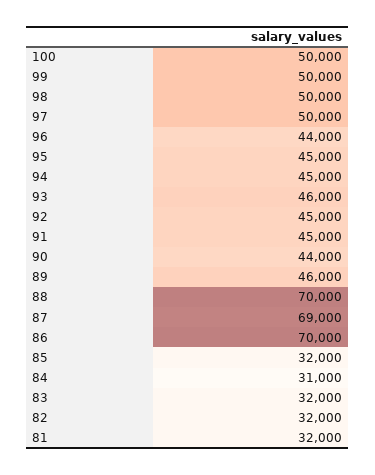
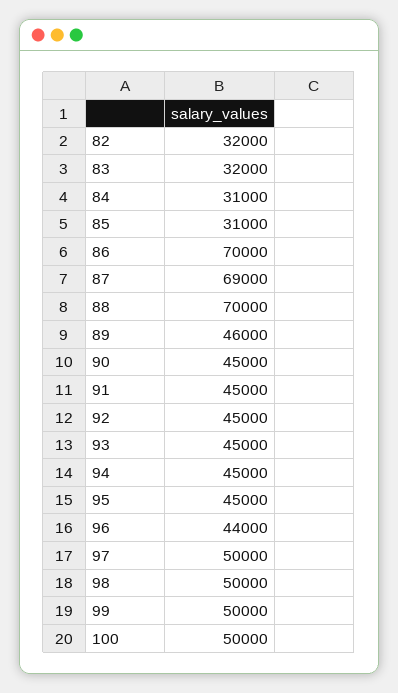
  {
    "100": 50000,
    "99": 50000,
    "98": 50000,
    "97": 50000,
    "96": 44000,
    "95": 45000,
    "94": 45000,
-   "93": 46000,
+   "93": 45000,
    "92": 45000,
    "91": 45000,
-   "90": 44000,
+   "90": 45000,
    "89": 46000,
    "88": 70000,
    "87": 69000,
    "86": 70000,
-   "85": 32000,
+   "85": 31000,
    "84": 31000,
    "83": 32000,
-   "82": 32000,
+   "82": 32000
-   "81": 32000
  }

